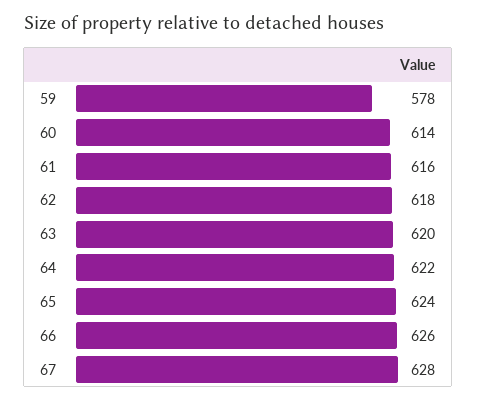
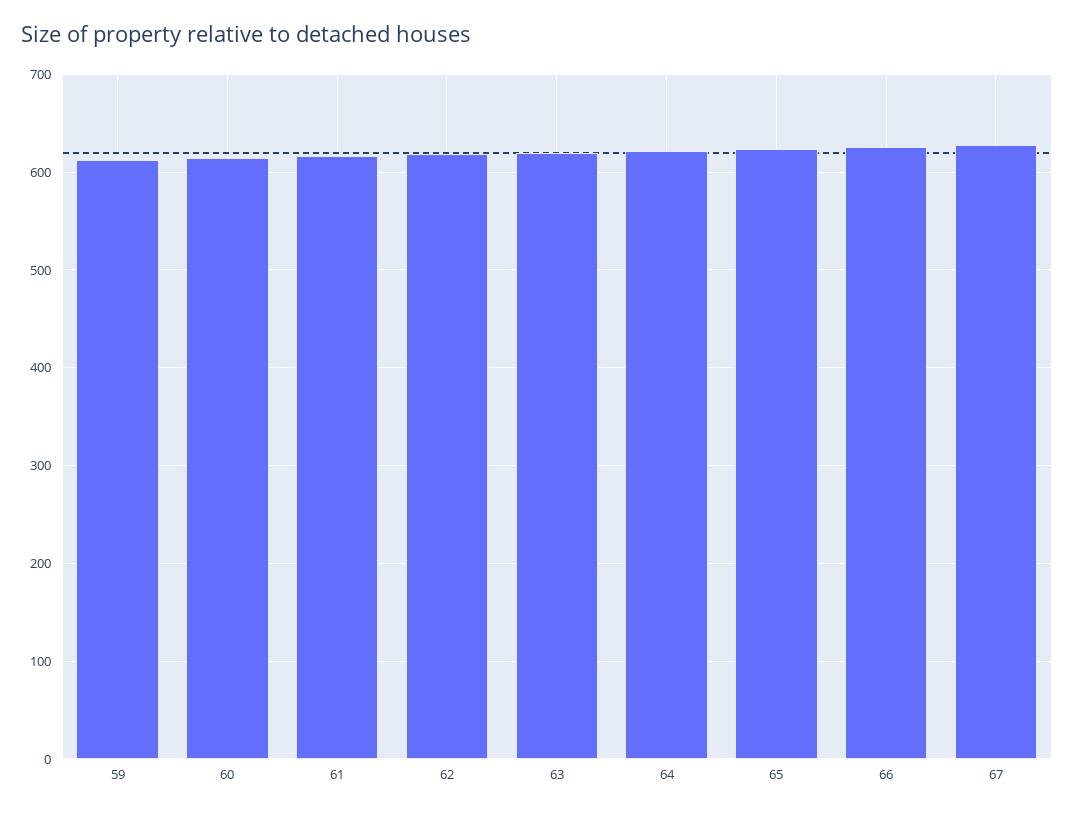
  {
-   "59": 578,
+   "59": 610,
    "60": 614,
    "61": 616,
    "62": 618,
    "63": 620,
    "64": 622,
    "65": 624,
    "66": 626,
    "67": 628
  }

